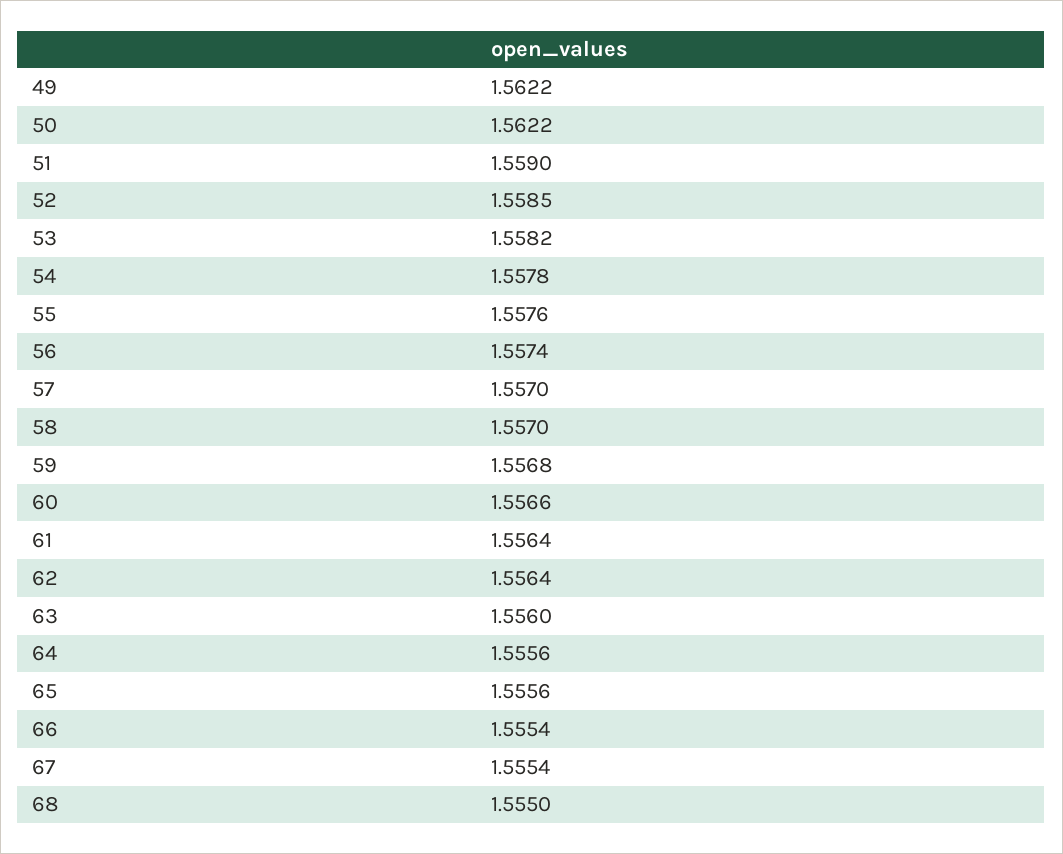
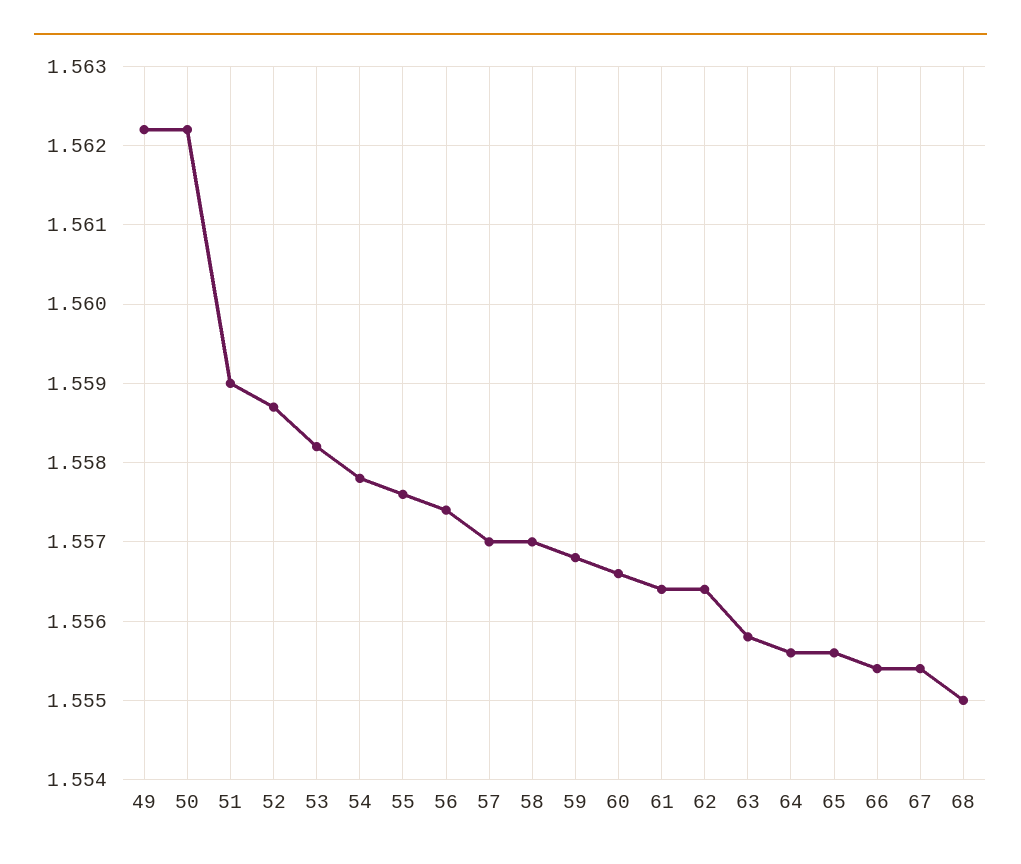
  {
    "49": 1.5622,
    "50": 1.5622,
    "51": 1.559,
-   "52": 1.5585,
+   "52": 1.5587,
    "53": 1.5582,
    "54": 1.5578,
    "55": 1.5576,
    "56": 1.5574,
    "57": 1.557,
    "58": 1.557,
    "59": 1.5568,
    "60": 1.5566,
    "61": 1.5564,
    "62": 1.5564,
-   "63": 1.556,
+   "63": 1.5558,
    "64": 1.5556,
    "65": 1.5556,
    "66": 1.5554,
    "67": 1.5554,
    "68": 1.555
  }

